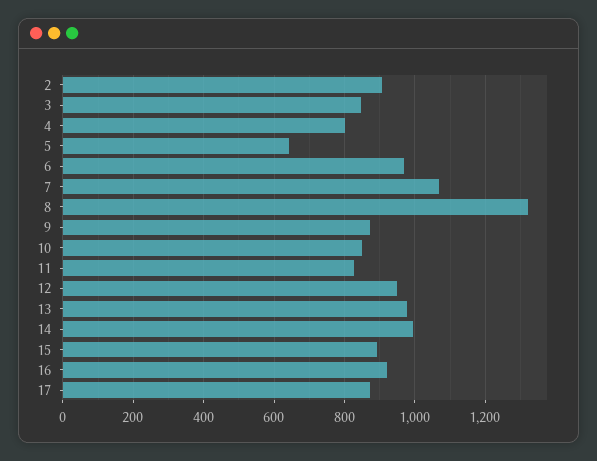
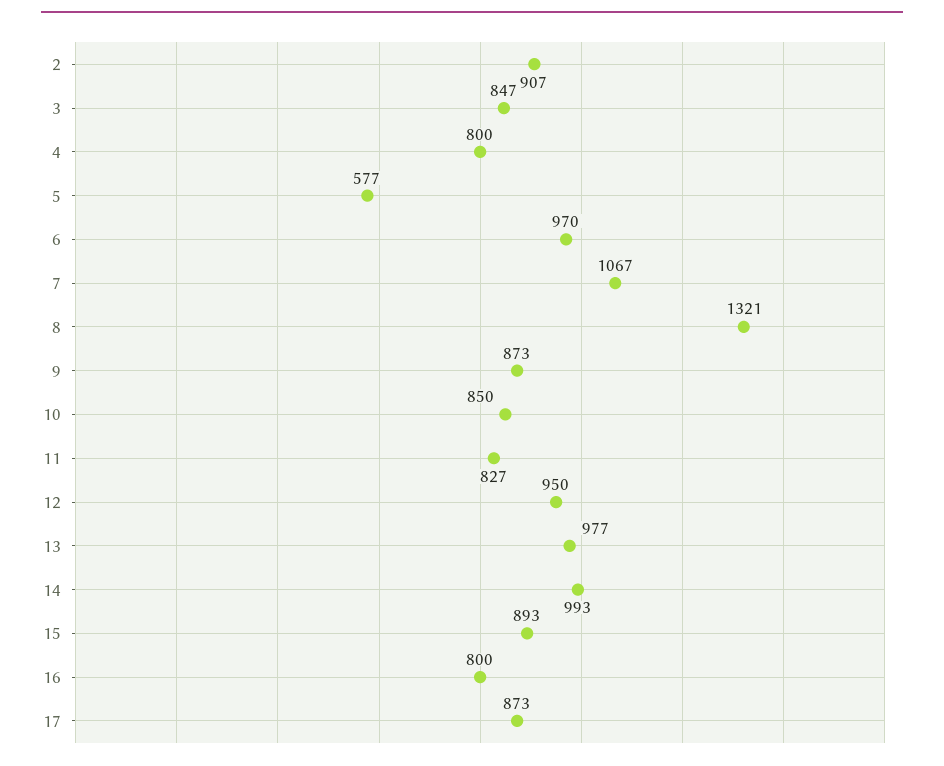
  {
    "2": 907,
    "3": 847,
    "4": 800,
-   "5": 640,
+   "5": 577,
    "6": 970,
    "7": 1067,
    "8": 1321,
    "9": 873,
    "10": 850,
    "11": 827,
    "12": 950,
    "13": 977,
    "14": 993,
    "15": 893,
-   "16": 920,
+   "16": 800,
    "17": 873
  }

